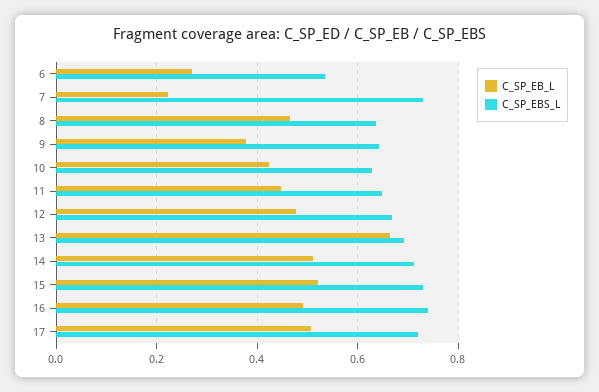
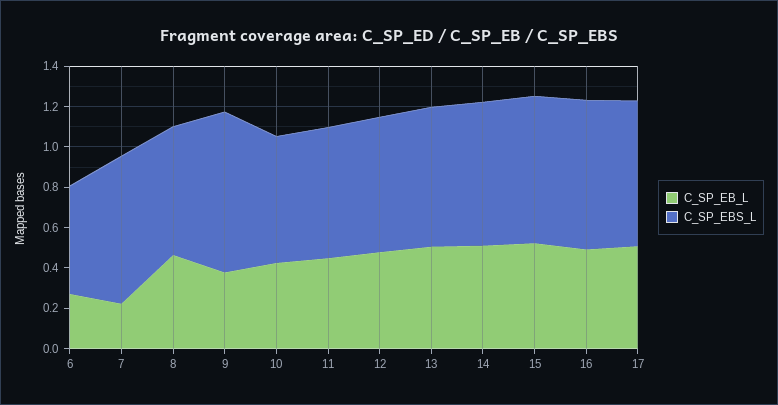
  {
    "C_SP_EB_L": {
      "6": 0.28,
      "7": 0.22,
      "8": 0.46,
      "9": 0.38,
      "10": 0.42,
      "11": 0.44,
      "12": 0.48,
-     "13": 0.66,
+     "13": 0.5,
      "14": 0.52,
      "15": 0.52,
      "16": 0.5,
      "17": 0.5
    },
    "C_SP_EBS_L": {
      "6": 0.54,
      "7": 0.74,
      "8": 0.64,
-     "9": 0.64,
+     "9": 0.8,
      "10": 0.62,
      "11": 0.64,
      "12": 0.66,
      "13": 0.7,
      "14": 0.72,
      "15": 0.74,
      "16": 0.74,
      "17": 0.72
    }
  }

